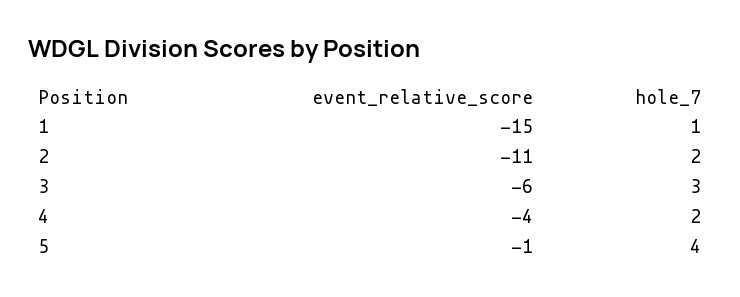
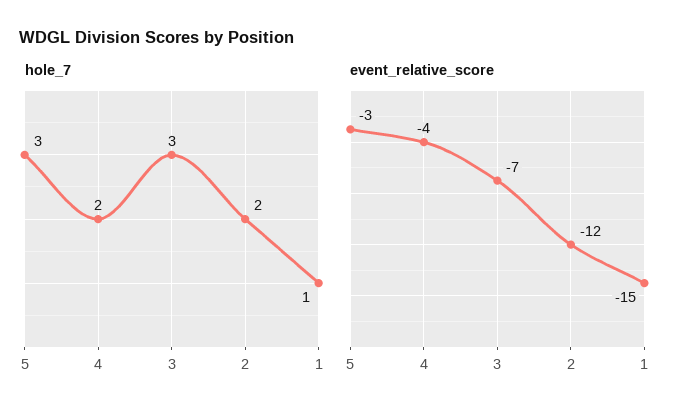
  {
    "event_relative_score": {
      "1": -15,
-     "2": -11,
+     "2": -12,
-     "3": -6,
+     "3": -7,
      "4": -4,
-     "5": -1
+     "5": -3
    },
    "hole_7": {
      "1": 1,
      "2": 2,
      "3": 3,
      "4": 2,
-     "5": 4
+     "5": 3
    }
  }

